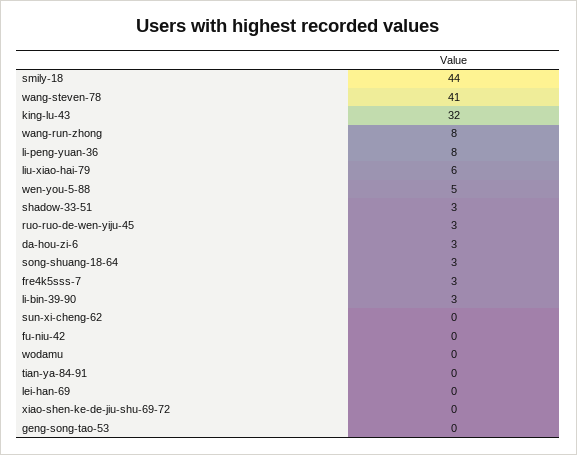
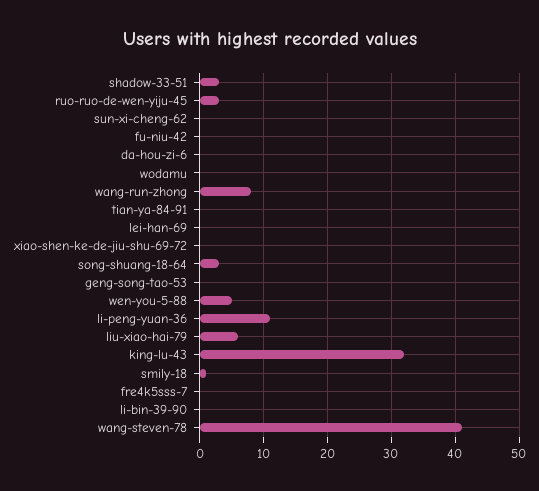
  {
-   "smily-18": 44,
+   "smily-18": 1,
    "wang-steven-78": 41,
    "king-lu-43": 32,
    "wang-run-zhong": 8,
-   "li-peng-yuan-36": 8,
+   "li-peng-yuan-36": 11,
    "liu-xiao-hai-79": 6,
    "wen-you-5-88": 5,
    "shadow-33-51": 3,
    "ruo-ruo-de-wen-yiju-45": 3,
-   "da-hou-zi-6": 3,
+   "da-hou-zi-6": 0,
    "song-shuang-18-64": 3,
-   "fre4k5sss-7": 3,
+   "fre4k5sss-7": 0,
-   "li-bin-39-90": 3,
+   "li-bin-39-90": 0,
    "sun-xi-cheng-62": 0,
    "fu-niu-42": 0,
    "wodamu": 0,
    "tian-ya-84-91": 0,
    "lei-han-69": 0,
    "xiao-shen-ke-de-jiu-shu-69-72": 0,
    "geng-song-tao-53": 0
  }

